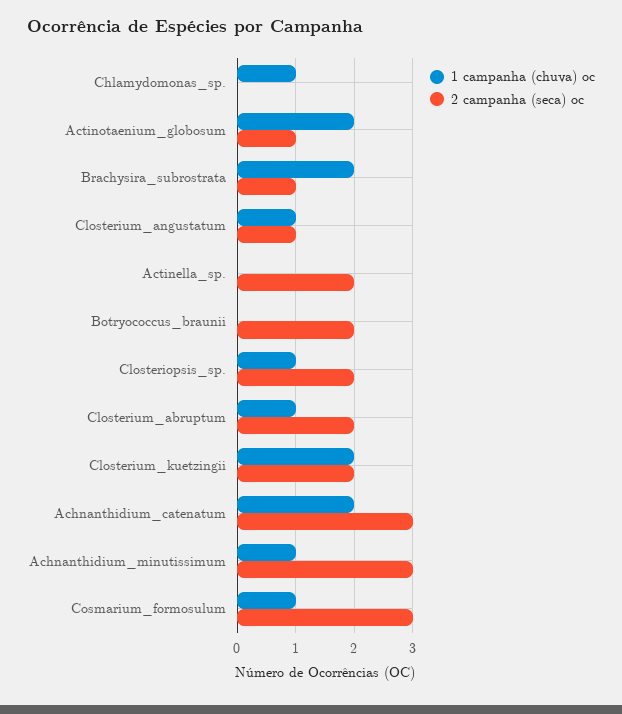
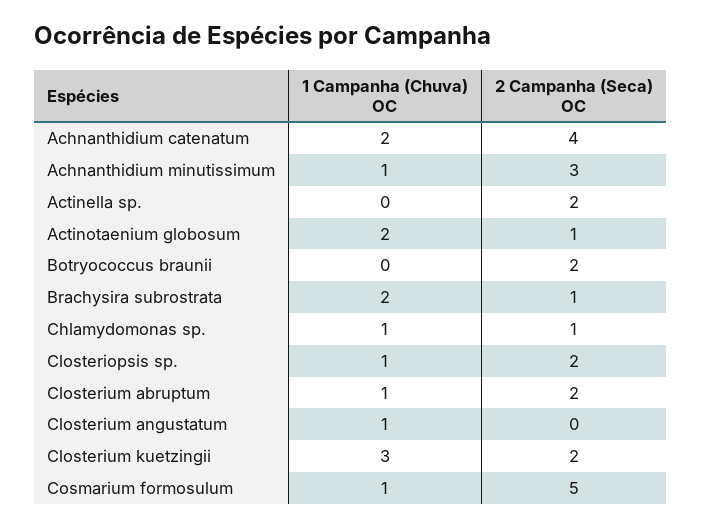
  {
    "1 campanha (chuva) oc": {
      "Chlamydomonas_sp.": 1,
      "Actinotaenium_globosum": 2,
      "Brachysira_subrostrata": 2,
      "Closterium_angustatum": 1,
      "Actinella_sp.": 0,
      "Botryococcus_braunii": 0,
      "Closteriopsis_sp.": 1,
      "Closterium_abruptum": 1,
-     "Closterium_kuetzingii": 2,
+     "Closterium_kuetzingii": 3,
      "Achnanthidium_catenatum": 2,
      "Achnanthidium_minutissimum": 1,
      "Cosmarium_formosulum": 1
    },
    "2 campanha (seca) oc": {
-     "Chlamydomonas_sp.": 0,
+     "Chlamydomonas_sp.": 1,
      "Actinotaenium_globosum": 1,
      "Brachysira_subrostrata": 1,
-     "Closterium_angustatum": 1,
+     "Closterium_angustatum": 0,
      "Actinella_sp.": 2,
      "Botryococcus_braunii": 2,
      "Closteriopsis_sp.": 2,
      "Closterium_abruptum": 2,
      "Closterium_kuetzingii": 2,
-     "Achnanthidium_catenatum": 3,
+     "Achnanthidium_catenatum": 4,
      "Achnanthidium_minutissimum": 3,
-     "Cosmarium_formosulum": 3
+     "Cosmarium_formosulum": 5
    }
  }

